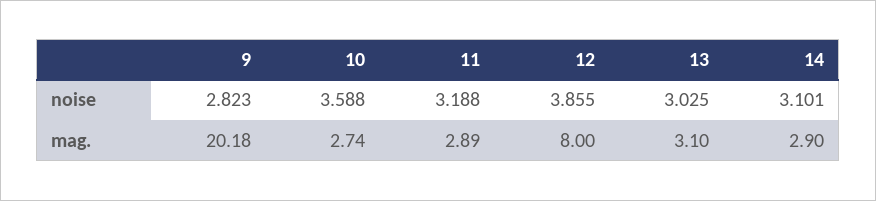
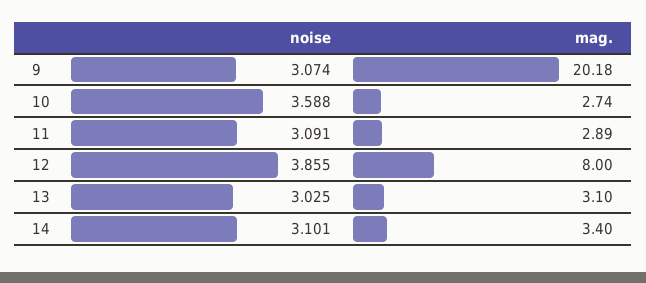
  {
    "9": {
-     "noise": 2.823,
+     "noise": 3.074,
      "mag.": 20.18
    },
    "10": {
      "noise": 3.588,
      "mag.": 2.74
    },
    "11": {
-     "noise": 3.188,
+     "noise": 3.091,
      "mag.": 2.89
    },
    "12": {
      "noise": 3.855,
      "mag.": 8
    },
    "13": {
      "noise": 3.025,
      "mag.": 3.1
    },
    "14": {
      "noise": 3.101,
-     "mag.": 2.9
+     "mag.": 3.4
    }
  }

